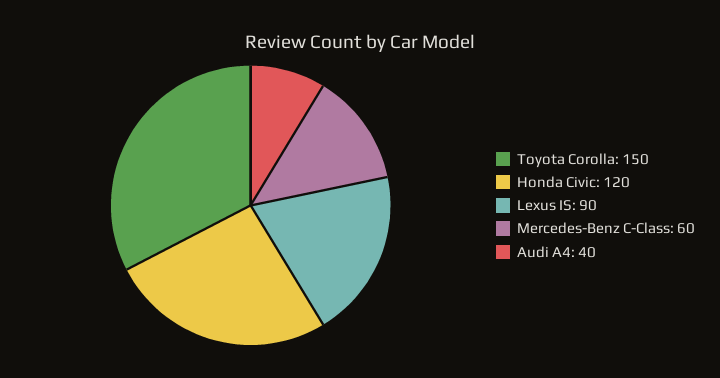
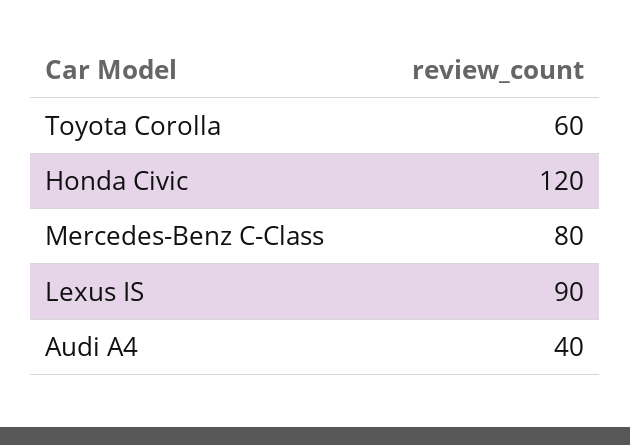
  {
-   "Toyota Corolla": 150,
+   "Toyota Corolla": 60,
    "Honda Civic": 120,
    "Lexus IS": 90,
-   "Mercedes-Benz C-Class": 60,
+   "Mercedes-Benz C-Class": 80,
    "Audi A4": 40
  }

